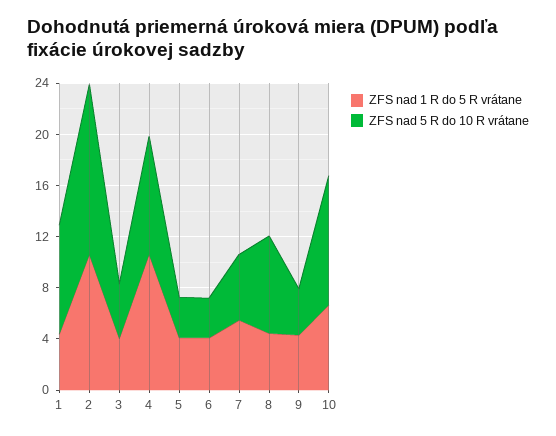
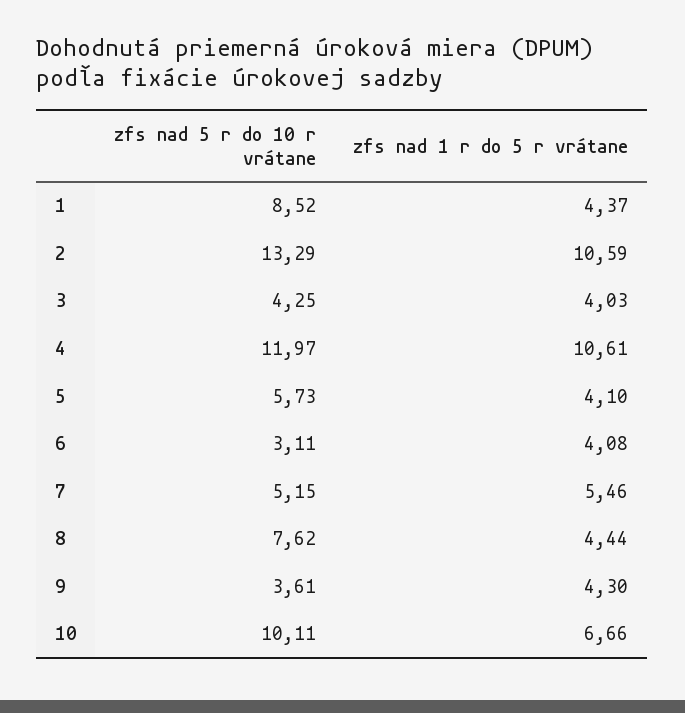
  {
    "ZFS nad 1 R do 5 R vrátane": {
      "1": 4.37,
      "2": 10.59,
      "3": 4.03,
      "4": 10.61,
      "5": 4.1,
      "6": 4.08,
      "7": 5.46,
      "8": 4.44,
      "9": 4.3,
      "10": 6.66
    },
    "ZFS nad 5 R do 10 R vrátane": {
      "1": 8.52,
      "2": 13.29,
      "3": 4.25,
-     "4": 9,
+     "4": 11.97,
-     "5": 3,
+     "5": 5.73,
      "6": 3.11,
      "7": 5.15,
      "8": 7.62,
      "9": 3.61,
      "10": 10.11
    }
  }

